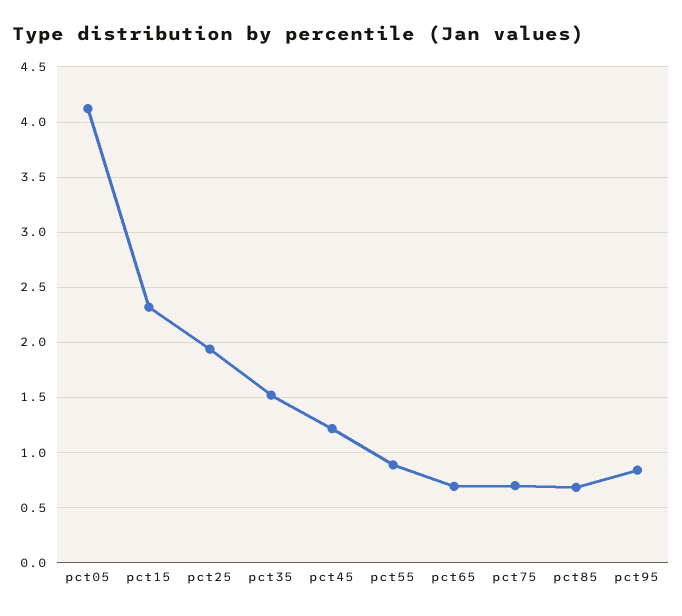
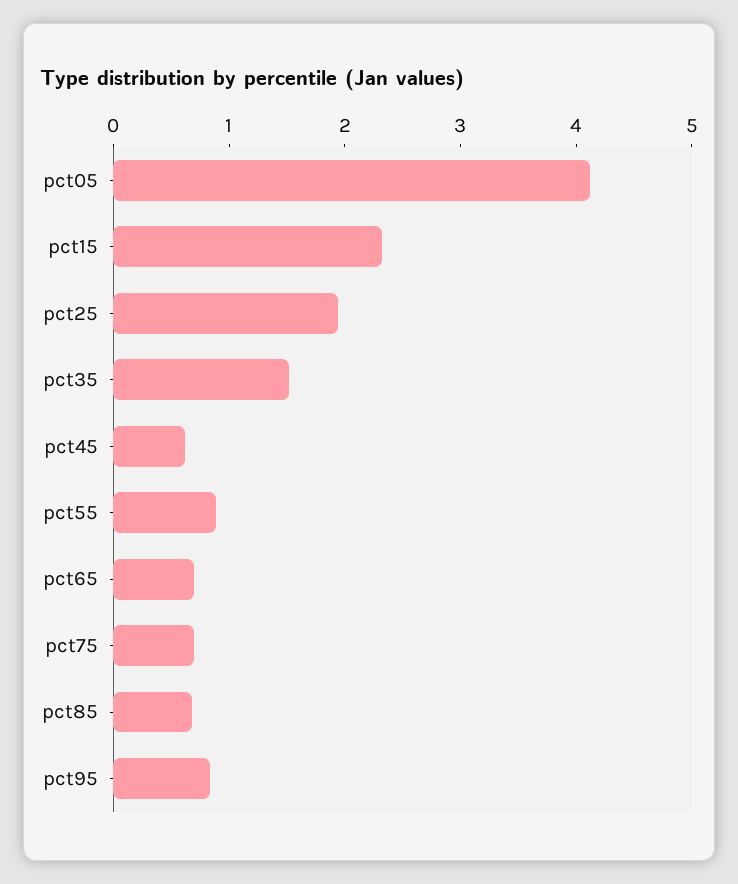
  {
    "pct05": 4.1,
    "pct15": 2.3,
    "pct25": 1.9,
    "pct35": 1.5,
-   "pct45": 1.2,
+   "pct45": 0.6,
    "pct55": 0.9,
    "pct65": 0.7,
    "pct75": 0.7,
    "pct85": 0.7,
    "pct95": 0.8
  }

